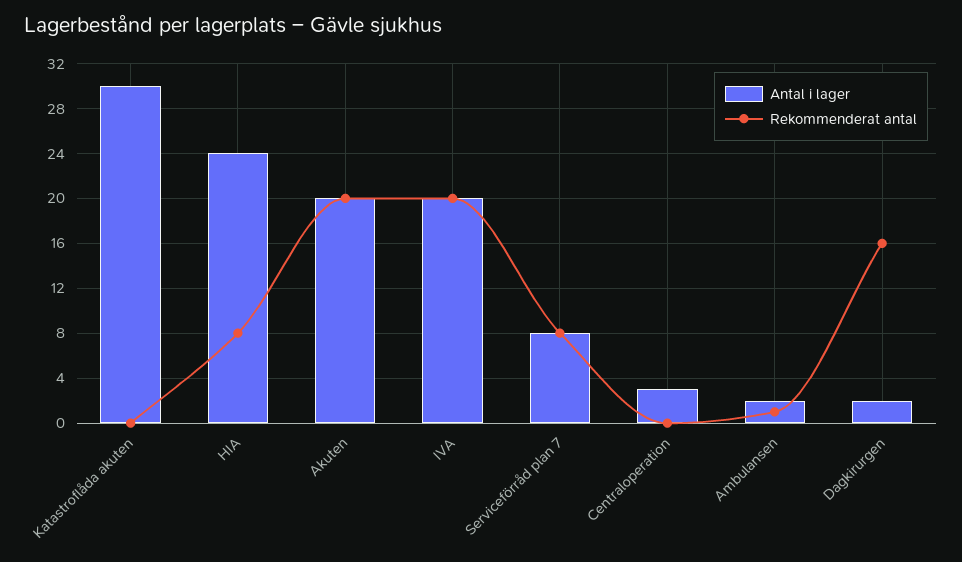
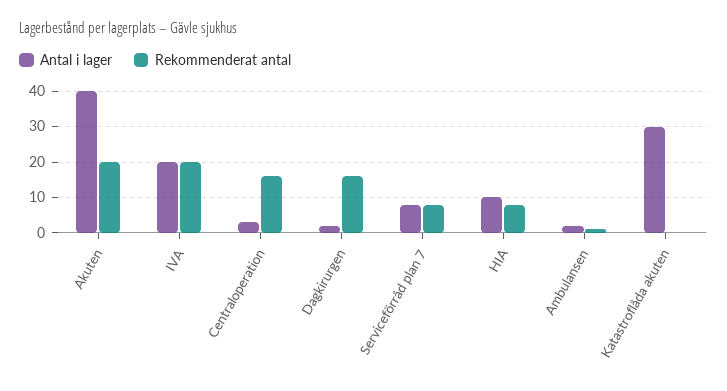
  {
    "Antal i lager": {
      "Katastroflåda akuten": 30,
-     "HIA": 24,
+     "HIA": 10,
-     "Akuten": 20,
+     "Akuten": 40,
      "IVA": 20,
      "Serviceförråd plan 7": 8,
      "Centraloperation": 3,
      "Ambulansen": 2,
      "Dagkirurgen": 2
    },
    "Rekommenderat antal": {
      "Katastroflåda akuten": 0,
      "HIA": 8,
      "Akuten": 20,
      "IVA": 20,
      "Serviceförråd plan 7": 8,
-     "Centraloperation": 0,
+     "Centraloperation": 15,
      "Ambulansen": 1,
      "Dagkirurgen": 16
    }
  }

